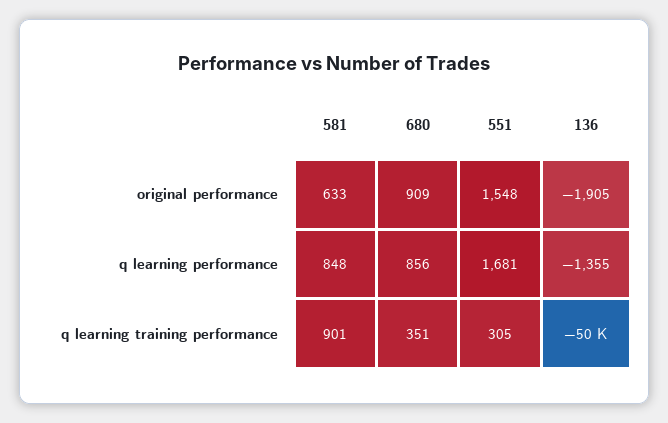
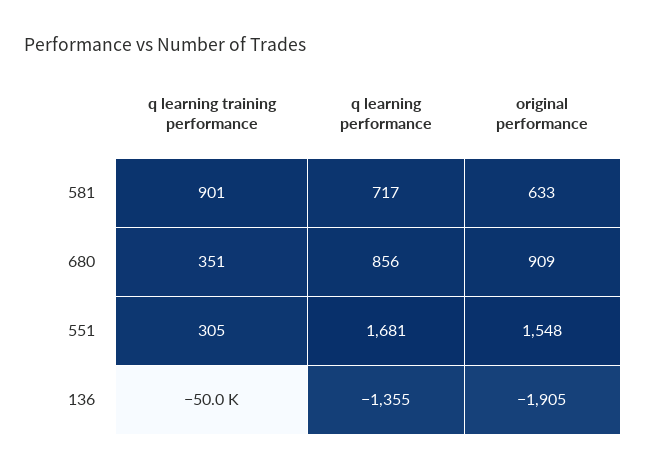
  {
    "581": {
      "original performance": 633,
-     "q learning performance": 848,
+     "q learning performance": 717,
      "q learning training performance": 901
    },
    "680": {
      "original performance": 909,
      "q learning performance": 856,
      "q learning training performance": 351
    },
    "551": {
      "original performance": 1548,
      "q learning performance": 1681,
      "q learning training performance": 305
    },
    "136": {
      "original performance": -1905,
      "q learning performance": -1355,
      "q learning training performance": -50000
    }
  }

